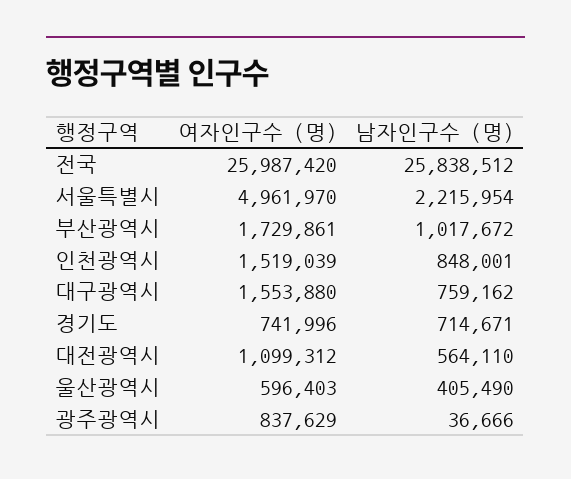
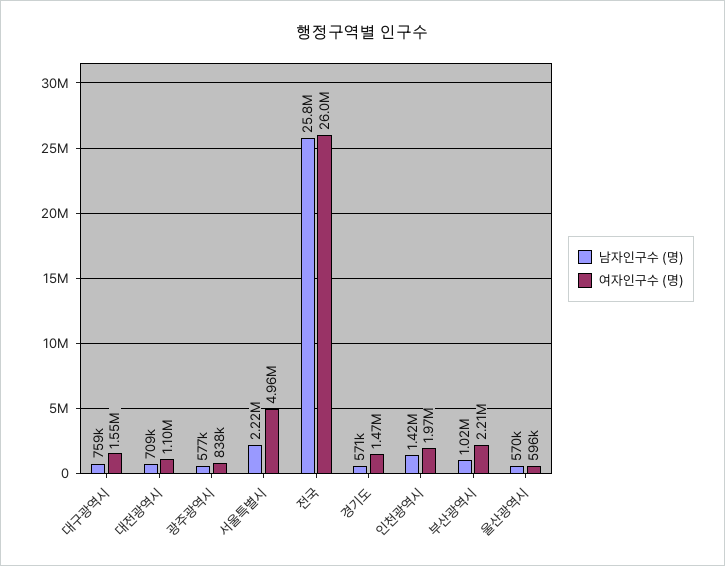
  {
    "여자인구수 (명)": {
      "전국": 25987420,
      "서울특별시": 4961970,
-     "부산광역시": 1729861,
+     "부산광역시": 2210000,
-     "인천광역시": 1519039,
+     "인천광역시": 1970000,
      "대구광역시": 1553880,
-     "경기도": 741996,
+     "경기도": 1470000,
      "대전광역시": 1099312,
      "울산광역시": 596403,
      "광주광역시": 837629
    },
    "남자인구수 (명)": {
      "전국": 25838512,
      "서울특별시": 2215954,
      "부산광역시": 1017672,
-     "인천광역시": 848001,
+     "인천광역시": 1420000,
      "대구광역시": 759162,
-     "경기도": 714671,
+     "경기도": 571000,
-     "대전광역시": 564110,
+     "대전광역시": 709000,
-     "울산광역시": 405490,
+     "울산광역시": 570000,
-     "광주광역시": 36666
+     "광주광역시": 577000
    }
  }

